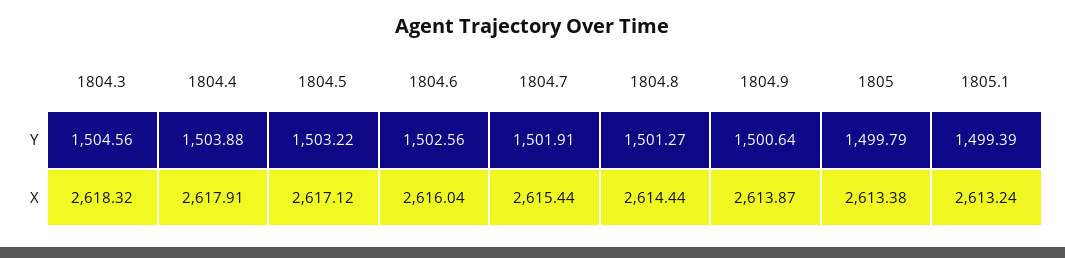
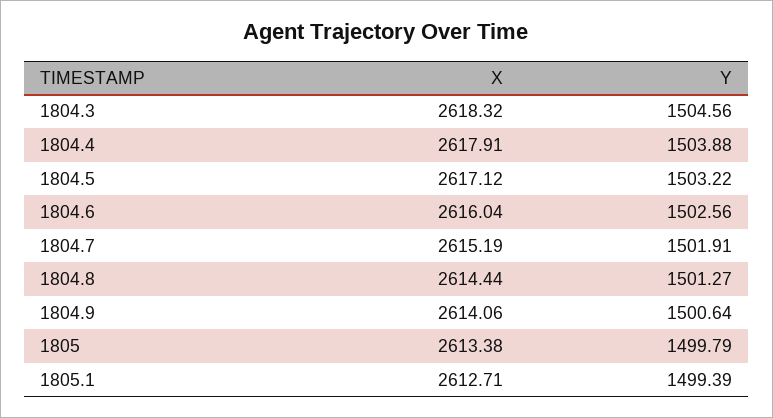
  {
    "1804.3": {
      "Y": 1504.56,
      "X": 2618.32
    },
    "1804.4": {
      "Y": 1503.88,
      "X": 2617.91
    },
    "1804.5": {
      "Y": 1503.22,
      "X": 2617.12
    },
    "1804.6": {
      "Y": 1502.56,
      "X": 2616.04
    },
    "1804.7": {
      "Y": 1501.91,
-     "X": 2615.44
+     "X": 2615.19
    },
    "1804.8": {
      "Y": 1501.27,
      "X": 2614.44
    },
    "1804.9": {
      "Y": 1500.64,
-     "X": 2613.87
+     "X": 2614.06
    },
    "1805": {
      "Y": 1499.79,
      "X": 2613.38
    },
    "1805.1": {
      "Y": 1499.39,
-     "X": 2613.24
+     "X": 2612.71
    }
  }

